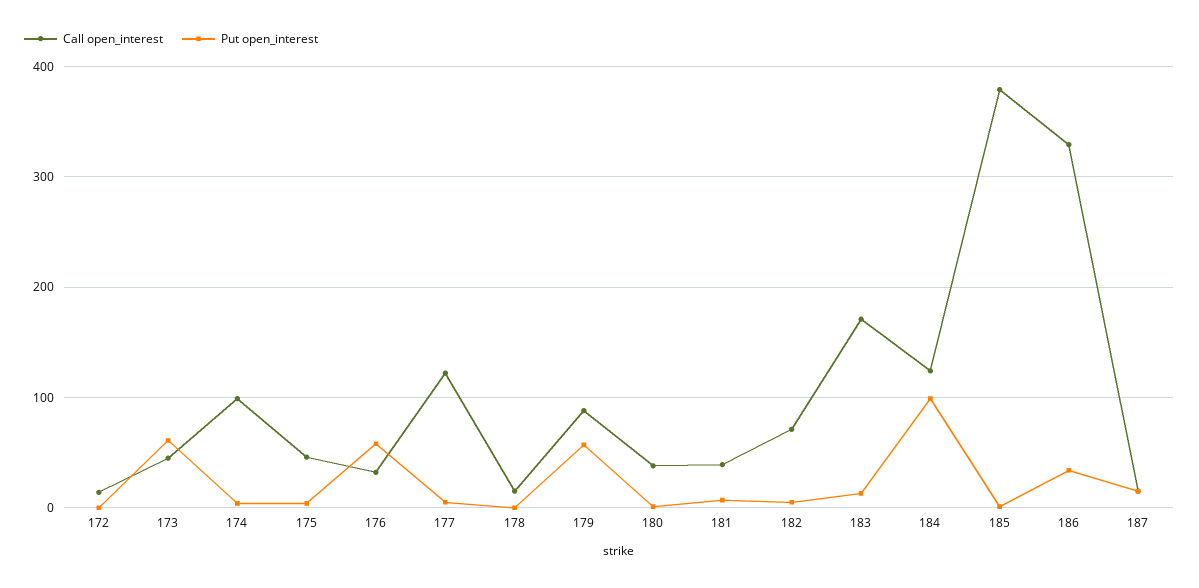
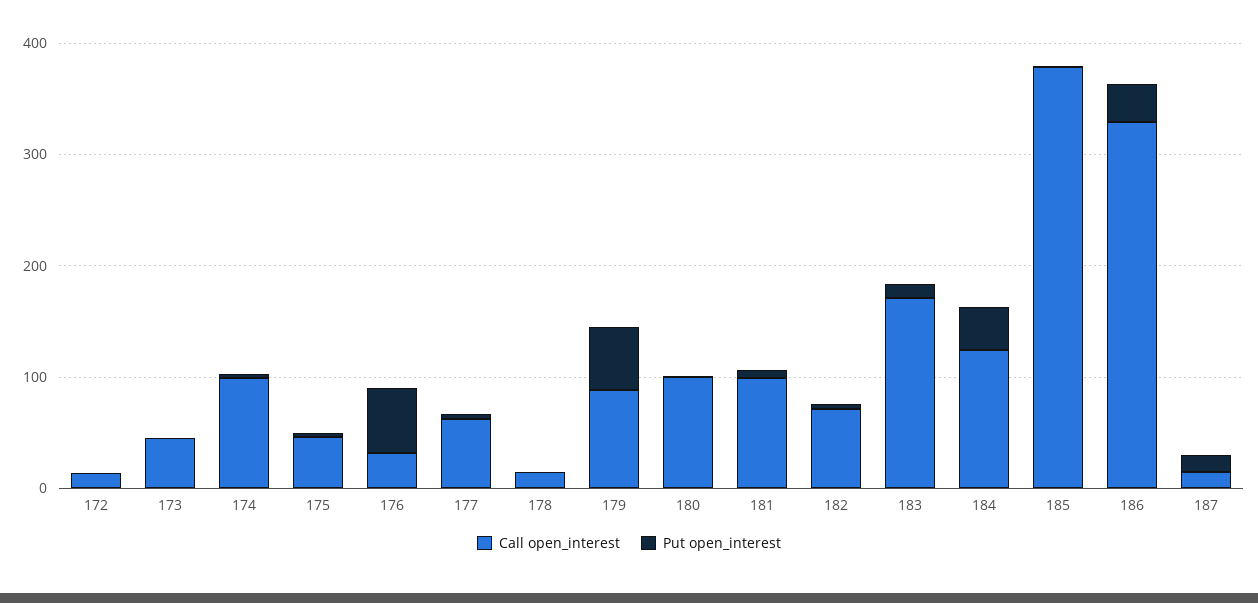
  {
    "Call open_interest": {
      "172": 10,
      "173": 50,
      "174": 100,
      "175": 50,
      "176": 30,
-     "177": 120,
+     "177": 60,
      "178": 20,
      "179": 90,
-     "180": 40,
+     "180": 100,
-     "181": 40,
+     "181": 100,
      "182": 70,
      "183": 170,
      "184": 120,
      "185": 380,
      "186": 330,
      "187": 20
    },
    "Put open_interest": {
      "172": 0,
-     "173": 60,
+     "173": 0,
      "174": 0,
      "175": 0,
      "176": 60,
      "177": 10,
      "178": 0,
      "179": 60,
      "180": 0,
      "181": 10,
      "182": 10,
      "183": 10,
-     "184": 100,
+     "184": 40,
      "185": 0,
      "186": 30,
      "187": 20
    }
  }

